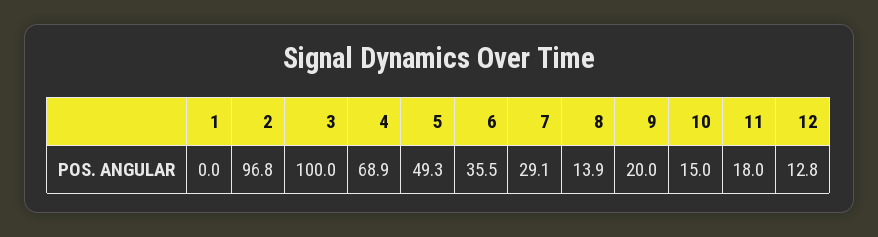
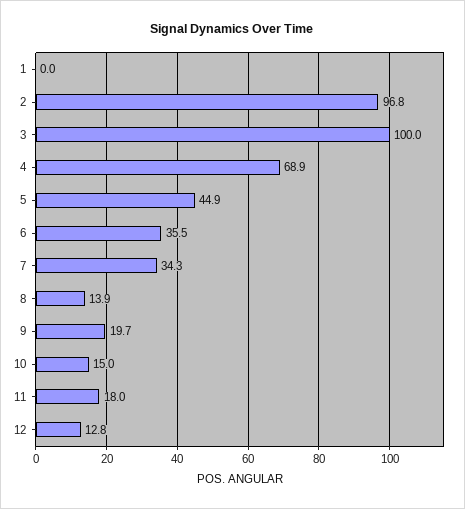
  {
    "1": 0,
    "2": 96.8,
    "3": 100,
    "4": 68.9,
-   "5": 49.3,
+   "5": 44.9,
    "6": 35.5,
-   "7": 29.1,
+   "7": 34.3,
    "8": 13.9,
-   "9": 20,
+   "9": 19.7,
    "10": 15,
    "11": 18,
    "12": 12.8
  }

